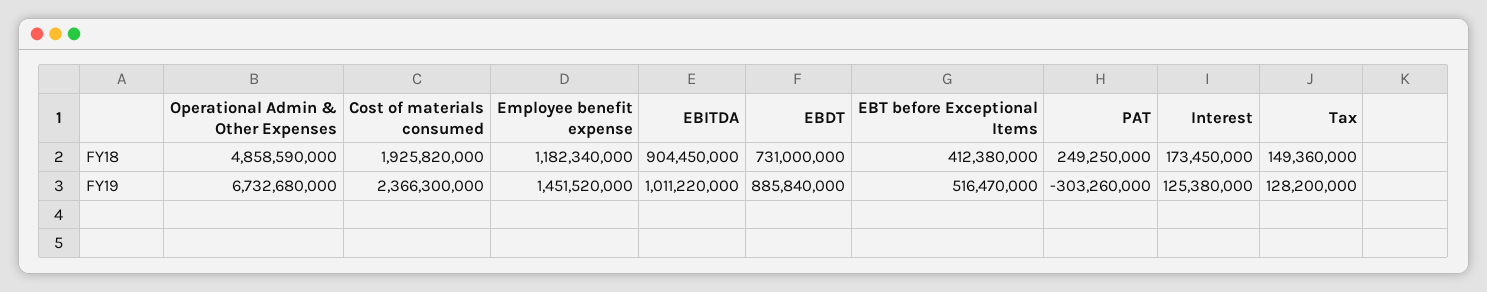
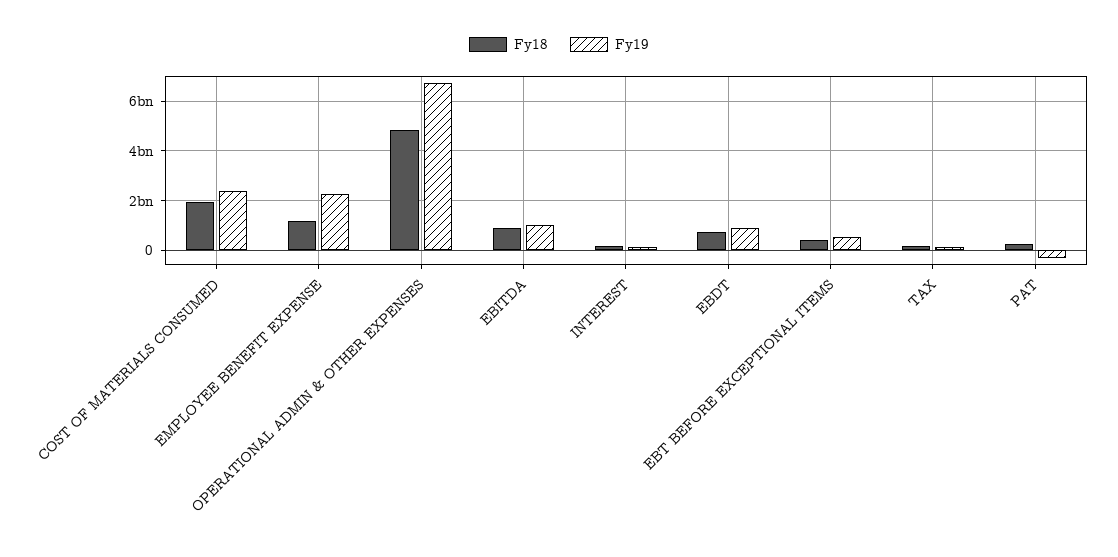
  {
    "FY18": {
      "Operational Admin & Other Expenses": 4858590000,
      "Cost of materials consumed": 1925820000,
      "Employee benefit expense": 1182340000,
      "EBITDA": 904450000,
      "EBDT": 731000000,
      "EBT before Exceptional Items": 412380000,
      "PAT": 249250000,
      "Interest": 173450000,
      "Tax": 149360000
    },
    "FY19": {
      "Operational Admin & Other Expenses": 6732680000,
      "Cost of materials consumed": 2366300000,
-     "Employee benefit expense": 1451520000,
+     "Employee benefit expense": 2250000000,
      "EBITDA": 1011220000,
      "EBDT": 885840000,
      "EBT before Exceptional Items": 516470000,
      "PAT": -303260000,
      "Interest": 125380000,
      "Tax": 128200000
    }
  }

